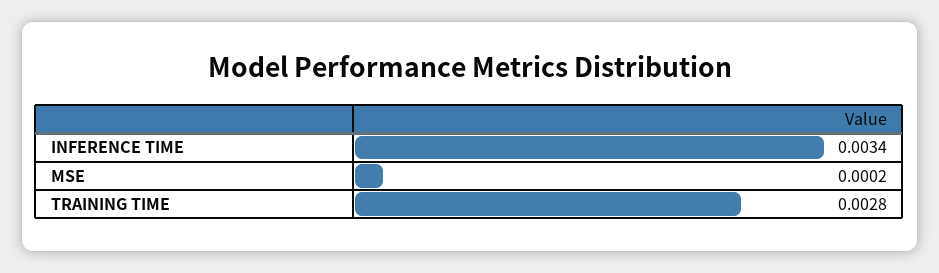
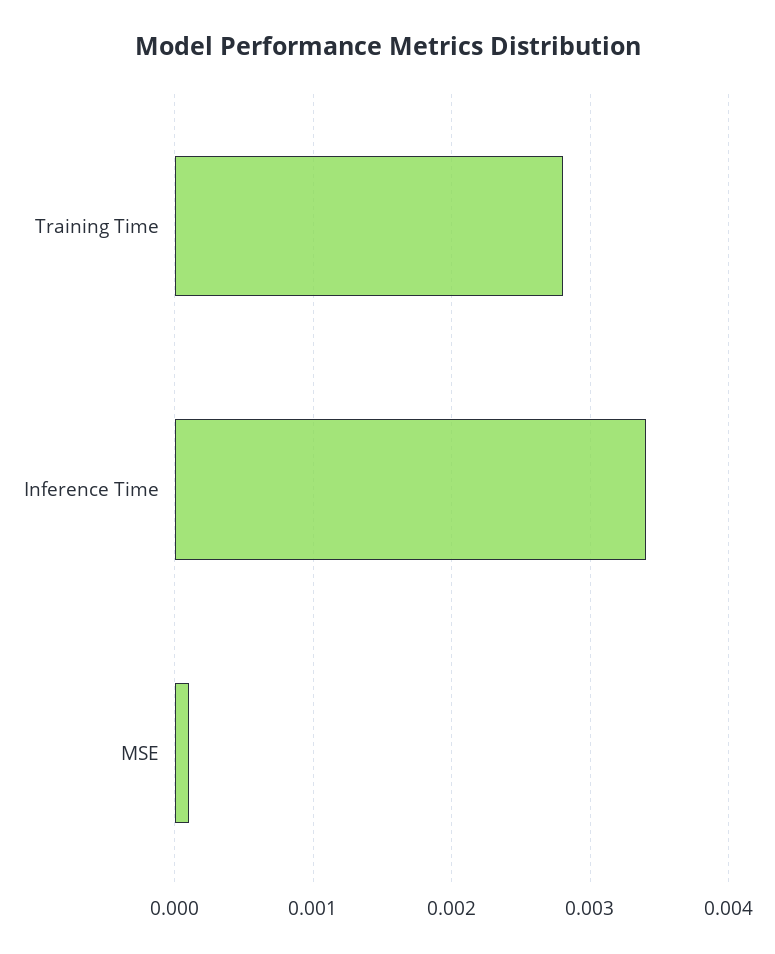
  {
    "INFERENCE TIME": 0.0034,
-   "MSE": 0.0002,
+   "MSE": 0.0001,
    "TRAINING TIME": 0.0028
  }

